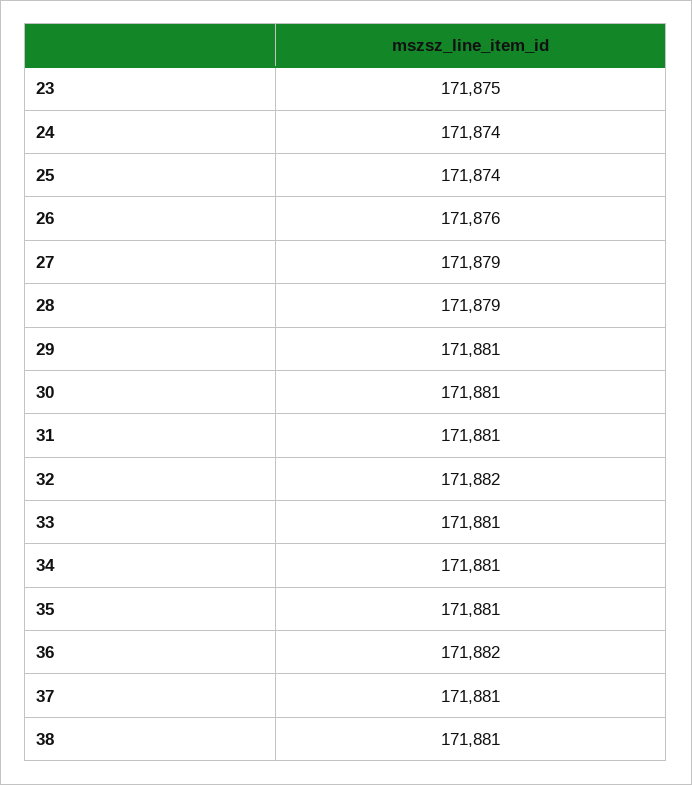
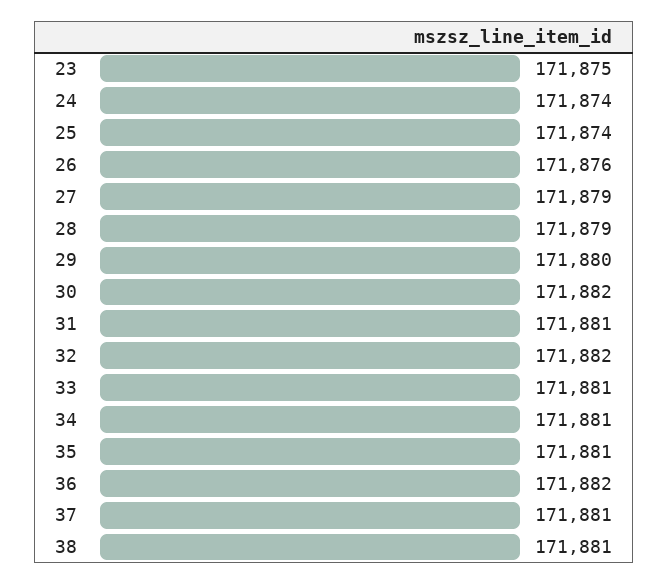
  {
    "23": 171875,
    "24": 171874,
    "25": 171874,
    "26": 171876,
    "27": 171879,
    "28": 171879,
-   "29": 171881,
+   "29": 171880,
-   "30": 171881,
+   "30": 171882,
    "31": 171881,
    "32": 171882,
    "33": 171881,
    "34": 171881,
    "35": 171881,
    "36": 171882,
    "37": 171881,
    "38": 171881
  }

